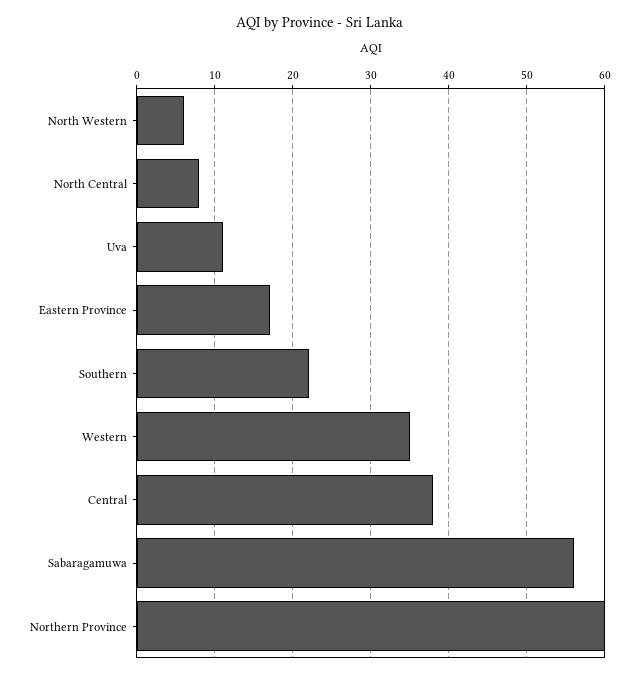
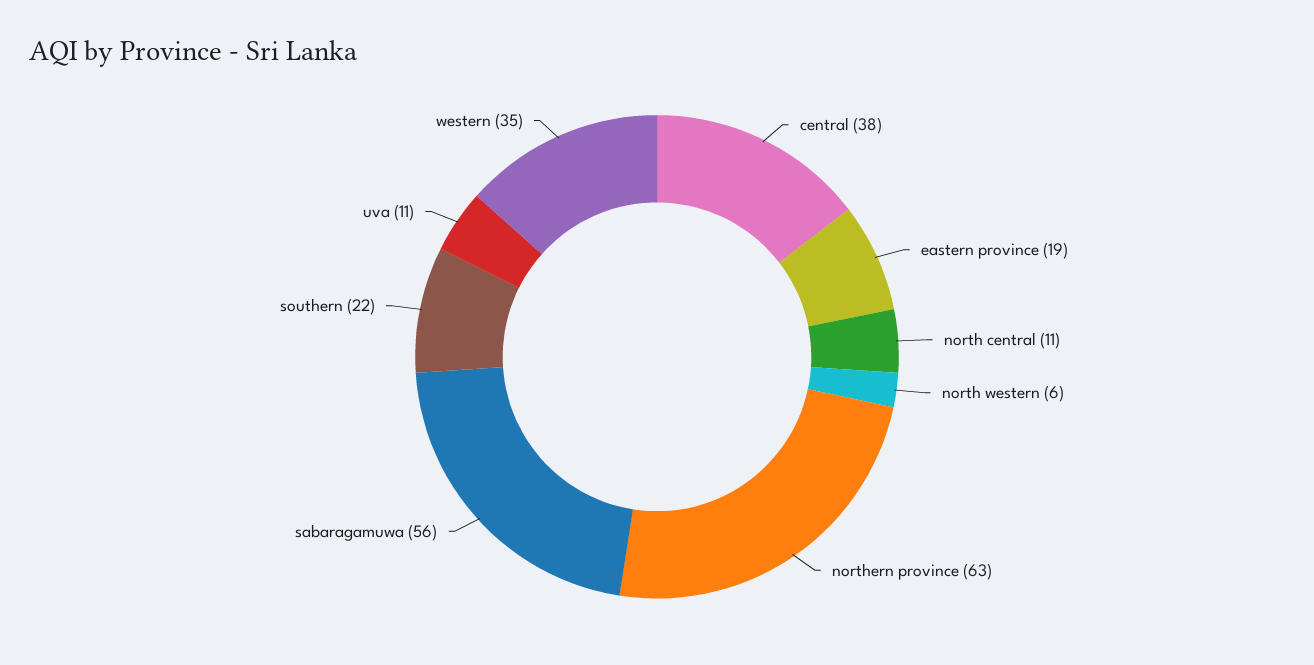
  {
    "North Western": 6,
-   "North Central": 8,
+   "North Central": 11,
    "Uva": 11,
-   "Eastern Province": 17,
+   "Eastern Province": 19,
    "Southern": 22,
    "Western": 35,
    "Central": 38,
    "Sabaragamuwa": 56,
-   "Northern Province": 60
+   "Northern Province": 63
  }

